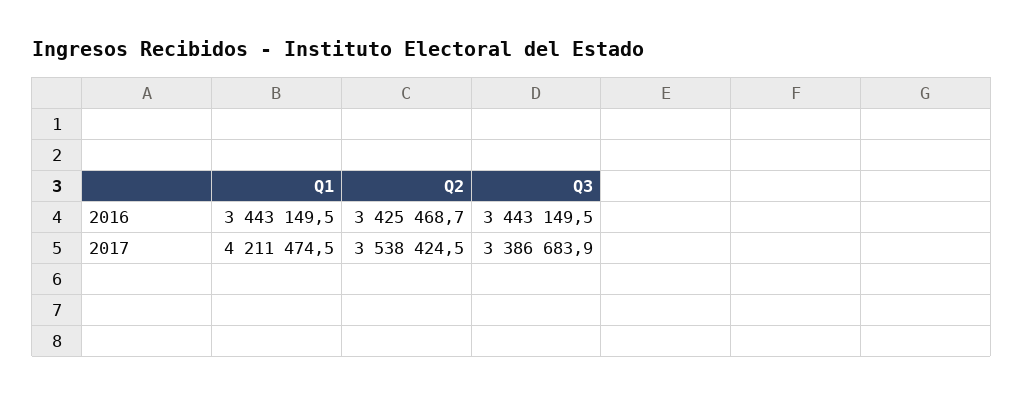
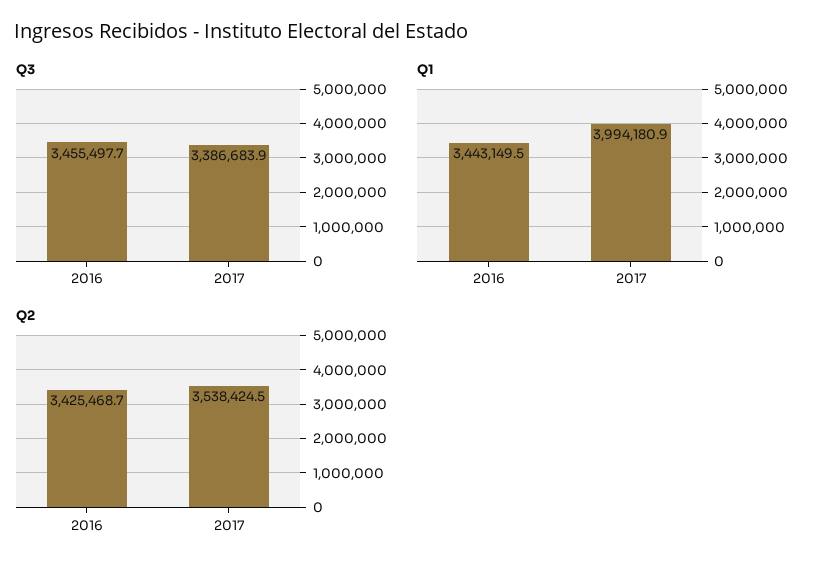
  {
    "Q1": {
      "2016": 3443149.5,
-     "2017": 4211474.5
+     "2017": 3994180.9
    },
    "Q2": {
      "2016": 3425468.7,
      "2017": 3538424.5
    },
    "Q3": {
-     "2016": 3443149.5,
+     "2016": 3455497.7,
      "2017": 3386683.9
    }
  }

